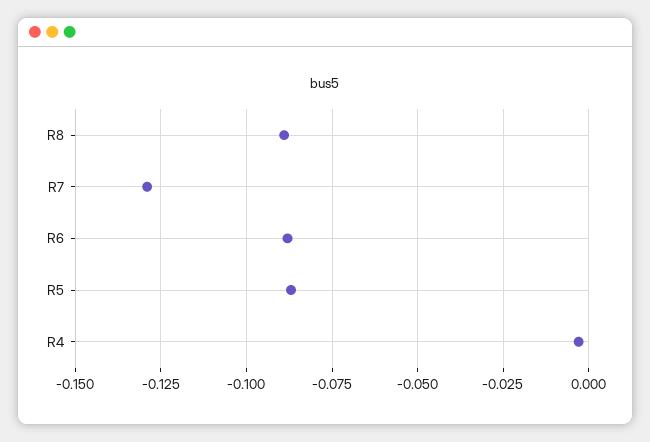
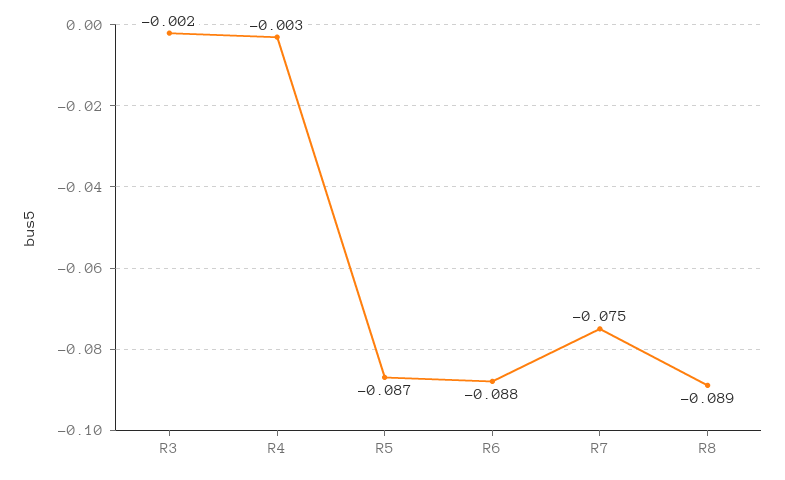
  {
    "R8": -0.089,
-   "R7": -0.13,
+   "R7": -0.075,
    "R6": -0.088,
    "R5": -0.087,
-   "R4": -0.003
+   "R4": -0.003,
+   "R3": -0.002
  }

